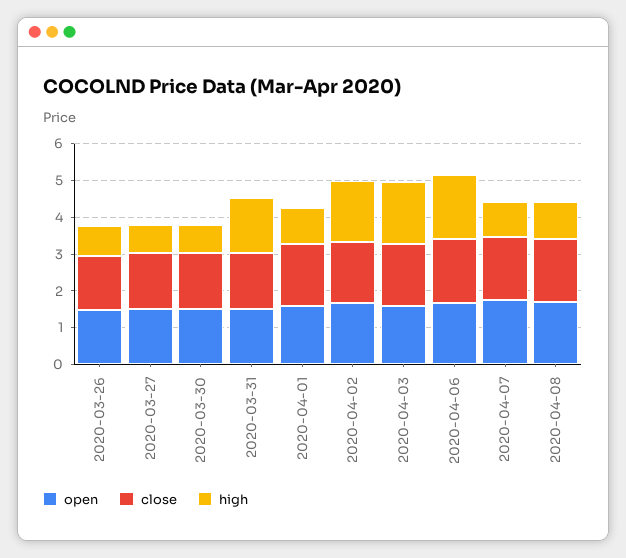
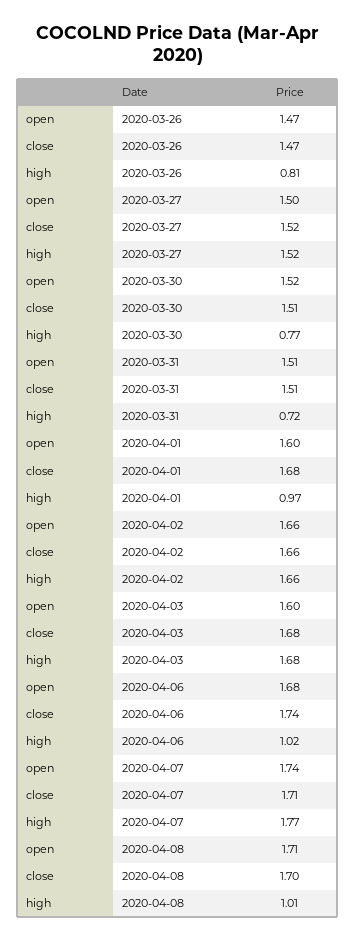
  {
    "open": {
      "2020-03-26": 1.47,
      "2020-03-27": 1.5,
      "2020-03-30": 1.52,
      "2020-03-31": 1.51,
      "2020-04-01": 1.6,
      "2020-04-02": 1.66,
      "2020-04-03": 1.6,
      "2020-04-06": 1.68,
      "2020-04-07": 1.74,
      "2020-04-08": 1.71
    },
    "close": {
      "2020-03-26": 1.47,
      "2020-03-27": 1.52,
      "2020-03-30": 1.51,
      "2020-03-31": 1.51,
      "2020-04-01": 1.68,
      "2020-04-02": 1.66,
      "2020-04-03": 1.68,
      "2020-04-06": 1.74,
      "2020-04-07": 1.71,
      "2020-04-08": 1.7
    },
    "high": {
      "2020-03-26": 0.81,
-     "2020-03-27": 0.75,
+     "2020-03-27": 1.52,
      "2020-03-30": 0.77,
-     "2020-03-31": 1.5,
+     "2020-03-31": 0.72,
      "2020-04-01": 0.97,
      "2020-04-02": 1.66,
      "2020-04-03": 1.68,
-     "2020-04-06": 1.75,
+     "2020-04-06": 1.02,
-     "2020-04-07": 1,
+     "2020-04-07": 1.77,
      "2020-04-08": 1.01
    }
  }

